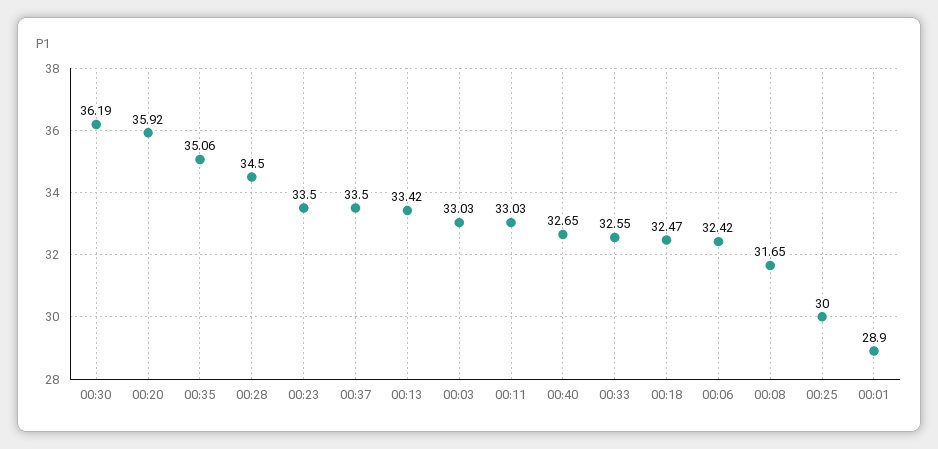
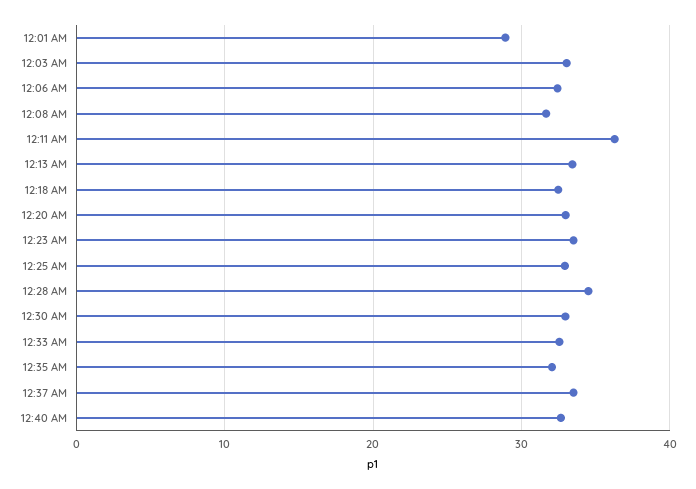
  {
-   "00:30": 36.19,
+   "00:30": 33,
-   "00:20": 35.92,
+   "00:20": 33,
-   "00:35": 35.06,
+   "00:35": 32,
    "00:28": 34.5,
    "00:23": 33.5,
    "00:37": 33.5,
    "00:13": 33.42,
    "00:03": 33.03,
-   "00:11": 33.03,
+   "00:11": 36,
    "00:40": 32.65,
    "00:33": 32.55,
    "00:18": 32.47,
    "00:06": 32.42,
    "00:08": 31.65,
-   "00:25": 30,
+   "00:25": 33,
    "00:01": 28.9
  }

